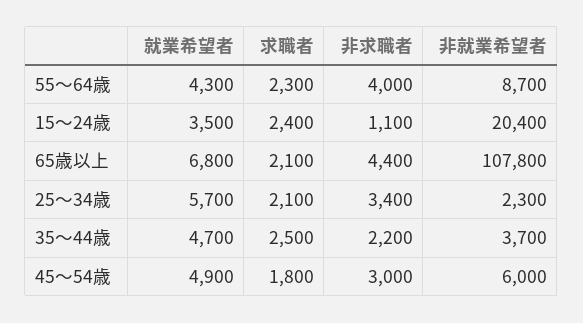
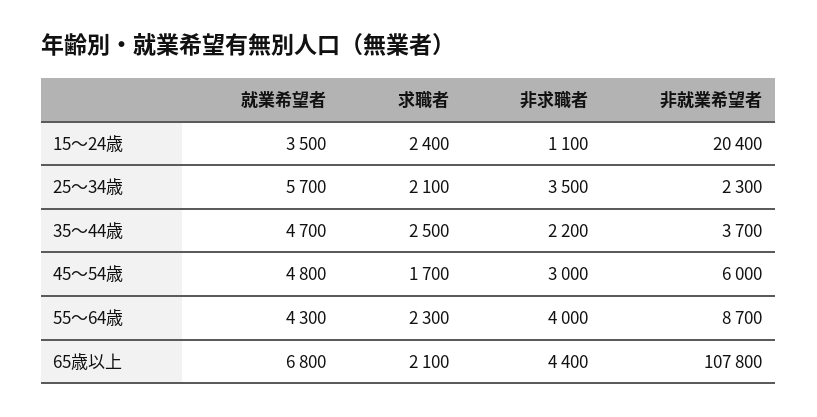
  {
    "就業希望者": {
      "55～64歳": 4300,
      "15～24歳": 3500,
      "65歳以上": 6800,
      "25～34歳": 5700,
      "35～44歳": 4700,
-     "45～54歳": 4900
+     "45～54歳": 4800
    },
    "求職者": {
      "55～64歳": 2300,
      "15～24歳": 2400,
      "65歳以上": 2100,
      "25～34歳": 2100,
      "35～44歳": 2500,
-     "45～54歳": 1800
+     "45～54歳": 1700
    },
    "非求職者": {
      "55～64歳": 4000,
      "15～24歳": 1100,
      "65歳以上": 4400,
-     "25～34歳": 3400,
+     "25～34歳": 3500,
      "35～44歳": 2200,
      "45～54歳": 3000
    },
    "非就業希望者": {
      "55～64歳": 8700,
      "15～24歳": 20400,
      "65歳以上": 107800,
      "25～34歳": 2300,
      "35～44歳": 3700,
      "45～54歳": 6000
    }
  }

